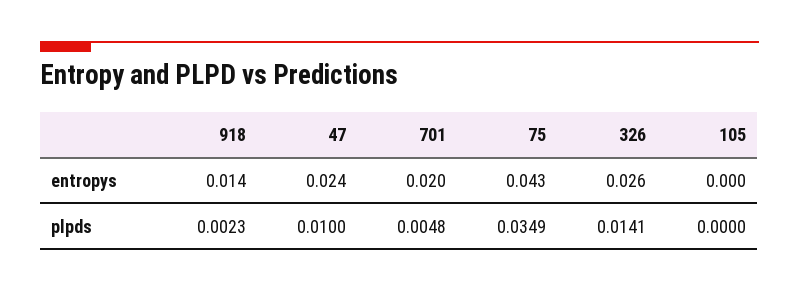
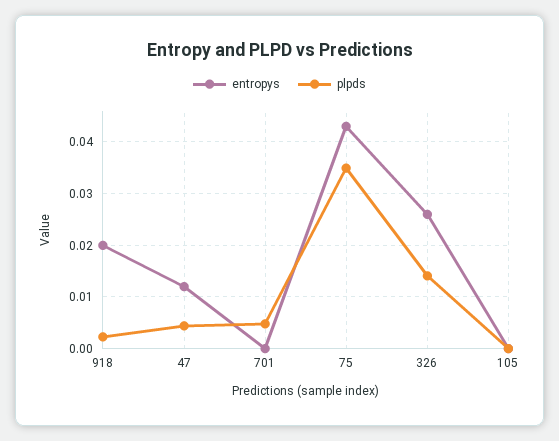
  {
    "entropys": {
-     "918": 0.014,
+     "918": 0.02,
-     "47": 0.024,
+     "47": 0.012,
-     "701": 0.02,
+     "701": 0,
      "75": 0.043,
      "326": 0.026,
      "105": 0
    },
    "plpds": {
      "918": 0.0023,
-     "47": 0.01,
+     "47": 0.004,
      "701": 0.0048,
      "75": 0.0349,
      "326": 0.0141,
      "105": 0
    }
  }

